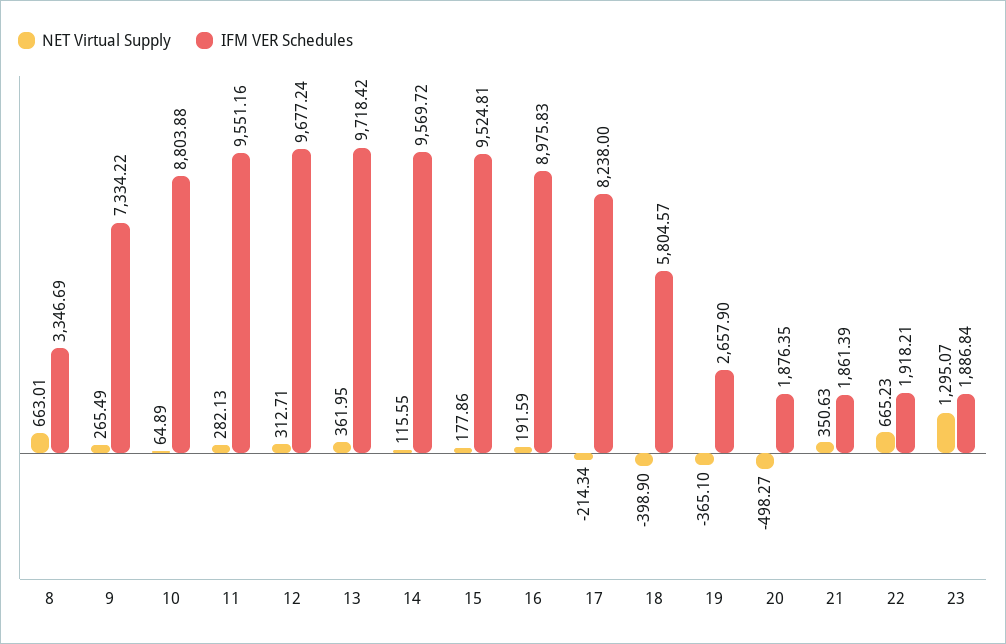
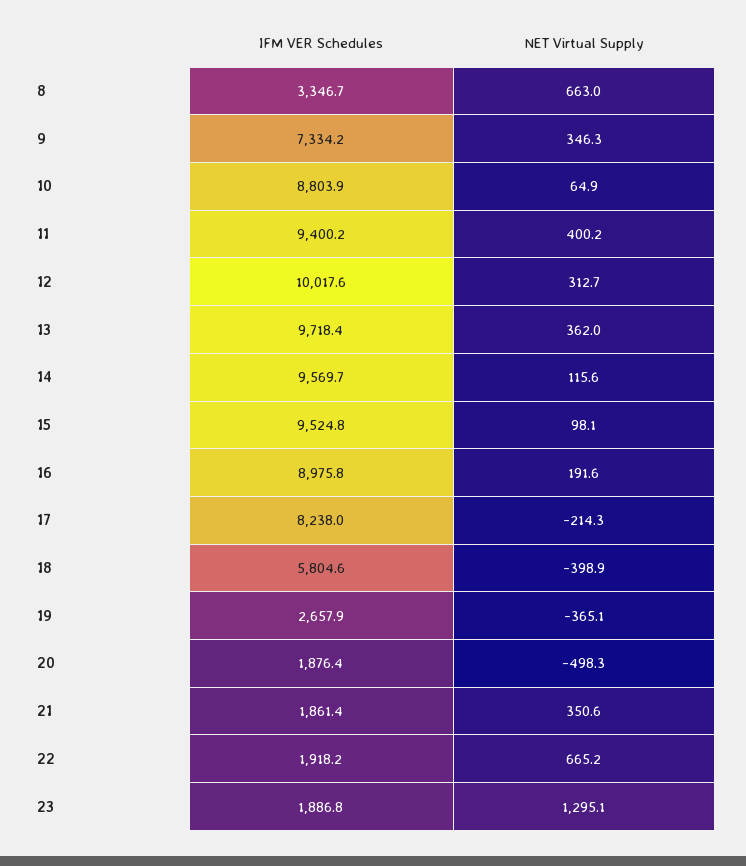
  {
    "NET Virtual Supply": {
      "8": 663.01,
-     "9": 265.49,
+     "9": 346.3,
      "10": 64.89,
-     "11": 282.13,
+     "11": 400.2,
      "12": 312.71,
      "13": 361.95,
      "14": 115.55,
-     "15": 177.86,
+     "15": 98.1,
      "16": 191.59,
      "17": -214.34,
      "18": -398.9,
      "19": -365.1,
      "20": -498.27,
      "21": 350.63,
      "22": 665.23,
      "23": 1295.07
    },
    "IFM VER Schedules": {
      "8": 3346.69,
      "9": 7334.22,
      "10": 8803.88,
-     "11": 9551.16,
+     "11": 9400.2,
-     "12": 9677.24,
+     "12": 10017.6,
      "13": 9718.42,
      "14": 9569.72,
      "15": 9524.81,
      "16": 8975.83,
      "17": 8238,
      "18": 5804.57,
      "19": 2657.9,
      "20": 1876.35,
      "21": 1861.39,
      "22": 1918.21,
      "23": 1886.84
    }
  }

